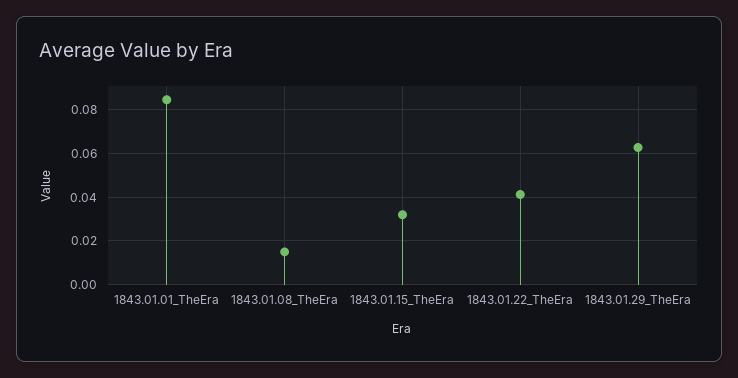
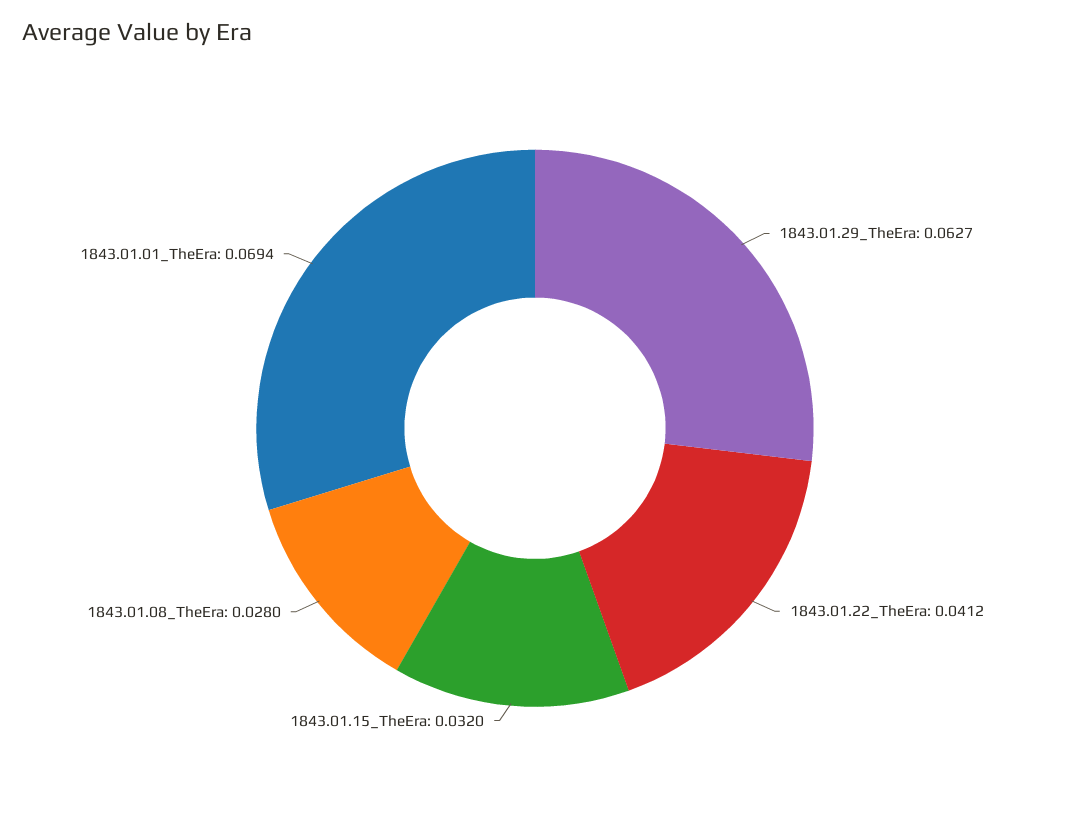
  {
-   "1843.01.01_TheEra": 0.085,
+   "1843.01.01_TheEra": 0.0694,
-   "1843.01.08_TheEra": 0.015,
+   "1843.01.08_TheEra": 0.028,
    "1843.01.15_TheEra": 0.032,
    "1843.01.22_TheEra": 0.0412,
    "1843.01.29_TheEra": 0.0627
  }

